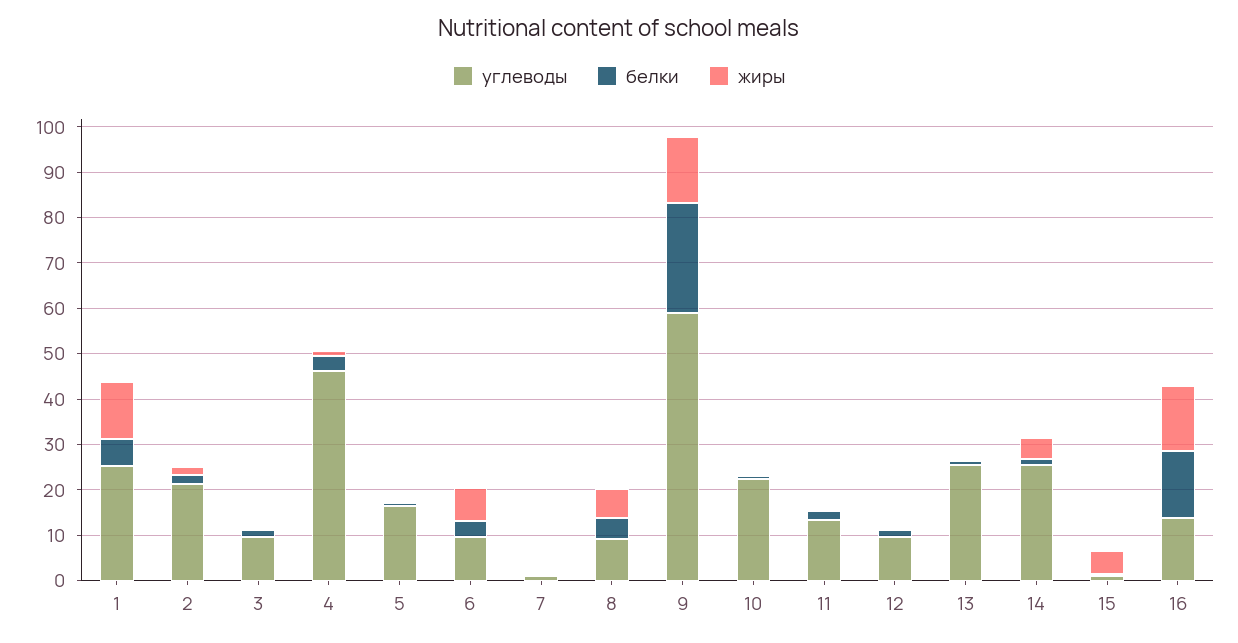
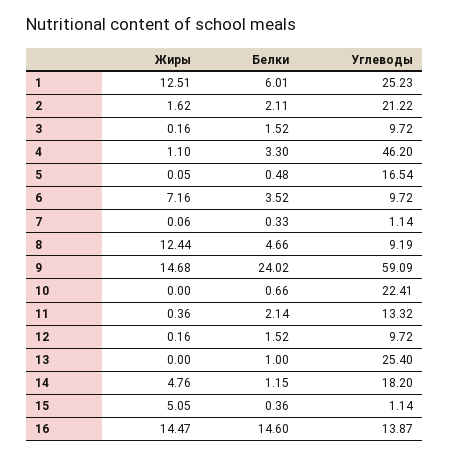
  {
    "углеводы": {
      "1": 25.23,
      "2": 21.22,
      "3": 9.72,
      "4": 46.2,
      "5": 16.54,
      "6": 9.72,
      "7": 1.14,
      "8": 9.19,
      "9": 59.09,
      "10": 22.41,
      "11": 13.32,
      "12": 9.72,
      "13": 25.4,
-     "14": 26,
+     "14": 18.2,
      "15": 1.14,
      "16": 13.87
    },
    "белки": {
      "1": 6.01,
      "2": 2.11,
      "3": 1.52,
      "4": 3.3,
      "5": 0.48,
      "6": 3.52,
      "7": 0.33,
      "8": 4.66,
      "9": 24.02,
      "10": 0.66,
      "11": 2.14,
      "12": 1.52,
      "13": 1,
      "14": 1.15,
      "15": 0.36,
      "16": 14.6
    },
    "жиры": {
      "1": 12.51,
      "2": 1.62,
      "3": 0.16,
      "4": 1.1,
      "5": 0.05,
      "6": 7.16,
      "7": 0.06,
-     "8": 6,
+     "8": 12.44,
      "9": 14.68,
      "10": 0,
      "11": 0.36,
      "12": 0.16,
      "13": 0,
      "14": 4.76,
      "15": 5.05,
      "16": 14.47
    }
  }

